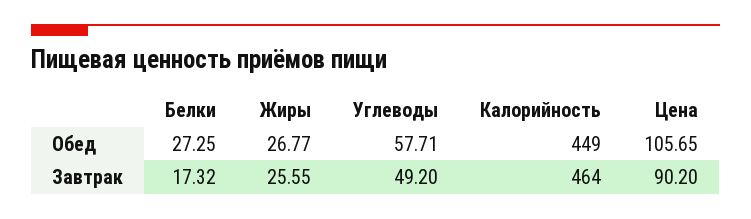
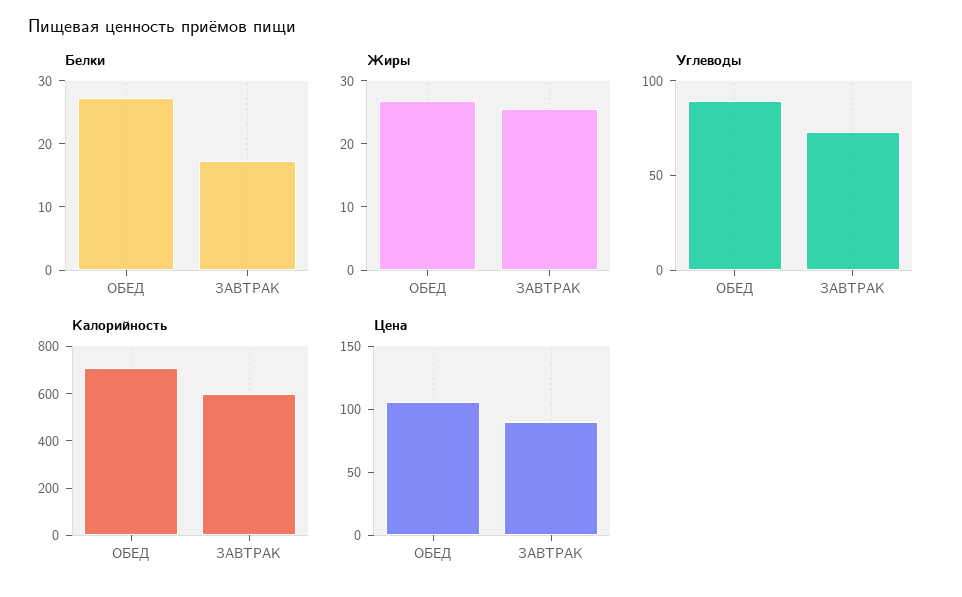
  {
    "Белки": {
      "Обед": 27.25,
      "Завтрак": 17.32
    },
    "Жиры": {
      "Обед": 26.77,
      "Завтрак": 25.55
    },
    "Углеводы": {
-     "Обед": 57.71,
+     "Обед": 90,
-     "Завтрак": 49.2
+     "Завтрак": 70
    },
    "Калорийность": {
-     "Обед": 449,
+     "Обед": 700,
-     "Завтрак": 464
+     "Завтрак": 600
    },
    "Цена": {
      "Обед": 105.65,
      "Завтрак": 90.2
    }
  }

